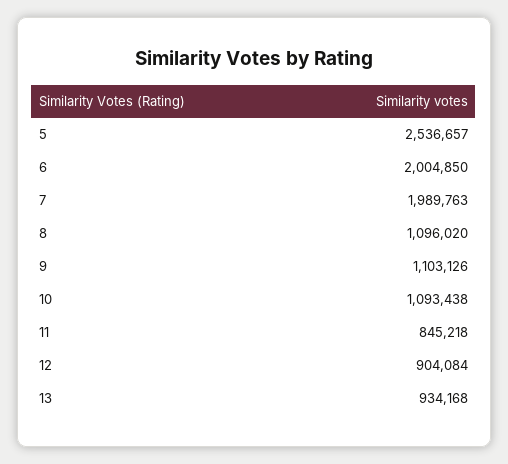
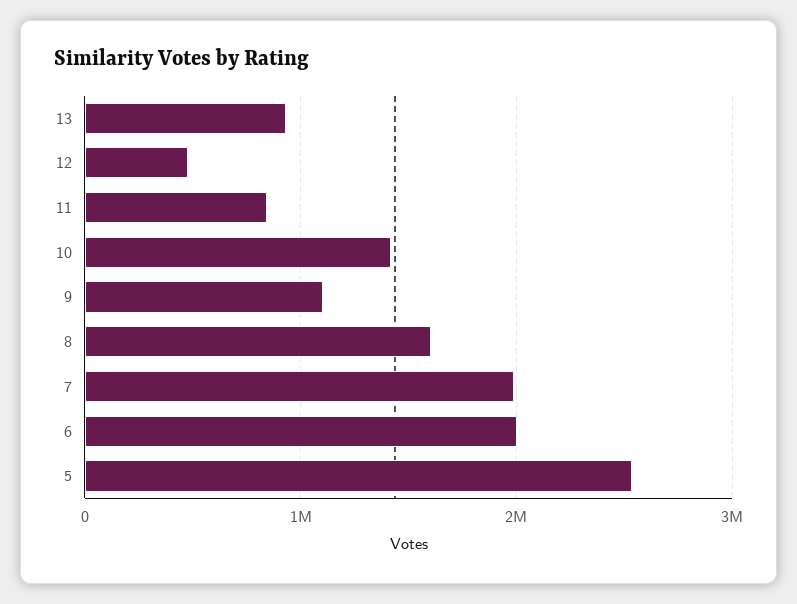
  {
    "5": 2536657,
    "6": 2004850,
    "7": 1989763,
-   "8": 1096020,
+   "8": 1600000,
    "9": 1103126,
-   "10": 1093438,
+   "10": 1400000,
    "11": 845218,
-   "12": 904084,
+   "12": 500000,
    "13": 934168
  }

